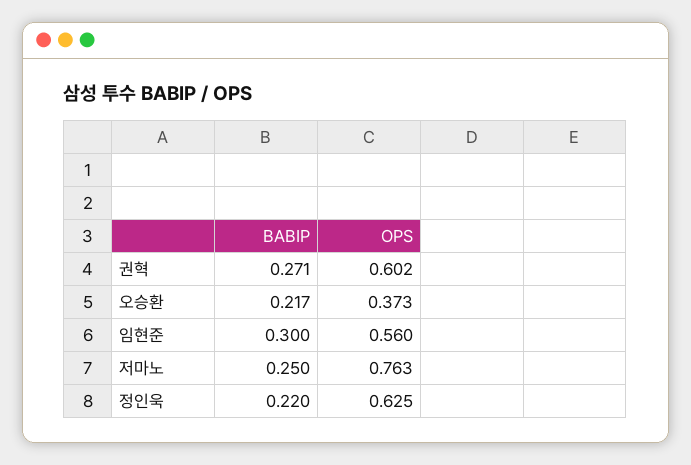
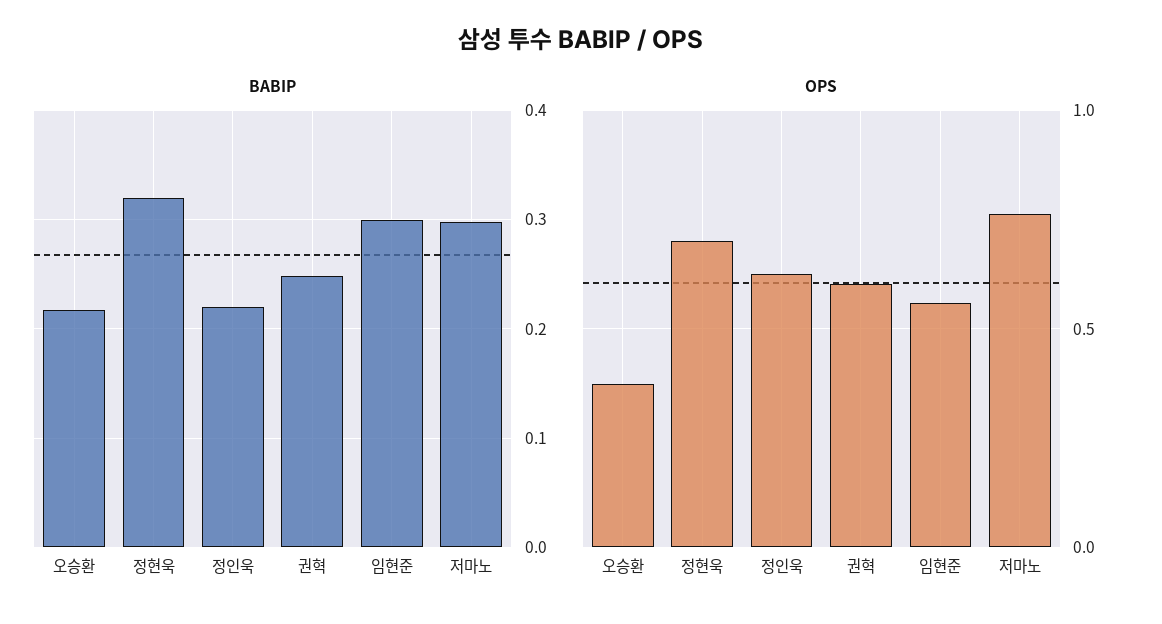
  {
    "BABIP": {
-     "권혁": 0.271,
+     "권혁": 0.25,
      "오승환": 0.217,
      "임현준": 0.3,
-     "저마노": 0.25,
+     "저마노": 0.3,
-     "정인욱": 0.22
+     "정인욱": 0.22,
+     "정현욱": 0.32
    },
    "OPS": {
      "권혁": 0.602,
      "오승환": 0.373,
      "임현준": 0.56,
      "저마노": 0.763,
-     "정인욱": 0.625
+     "정인욱": 0.625,
+     "정현욱": 0.7
    }
  }

